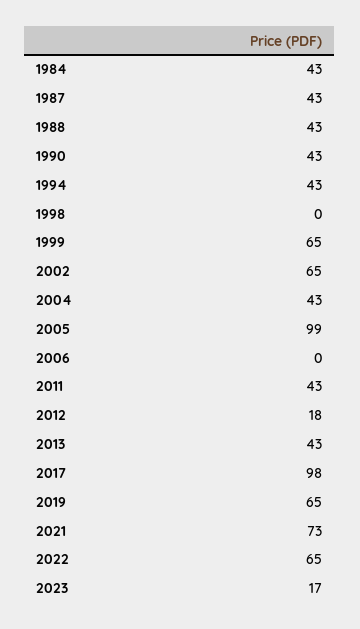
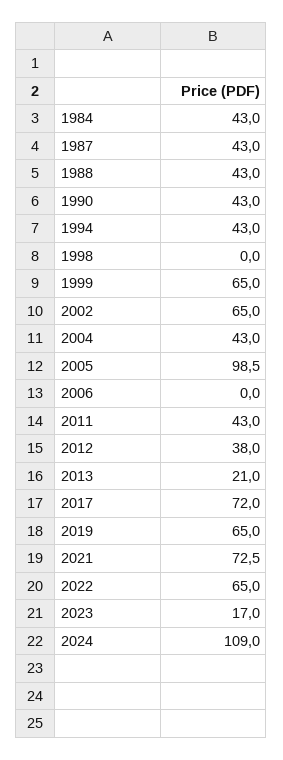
  {
    "1984": 43,
    "1987": 43,
    "1988": 43,
    "1990": 43,
    "1994": 43,
    "1998": 0,
    "1999": 65,
    "2002": 65,
    "2004": 43,
    "2005": 98.5,
    "2006": 0,
    "2011": 43,
-   "2012": 18,
+   "2012": 38,
-   "2013": 43,
+   "2013": 21,
-   "2017": 98,
+   "2017": 72,
    "2019": 65,
    "2021": 72.5,
    "2022": 65,
-   "2023": 17
+   "2023": 17,
+   "2024": 109
  }

